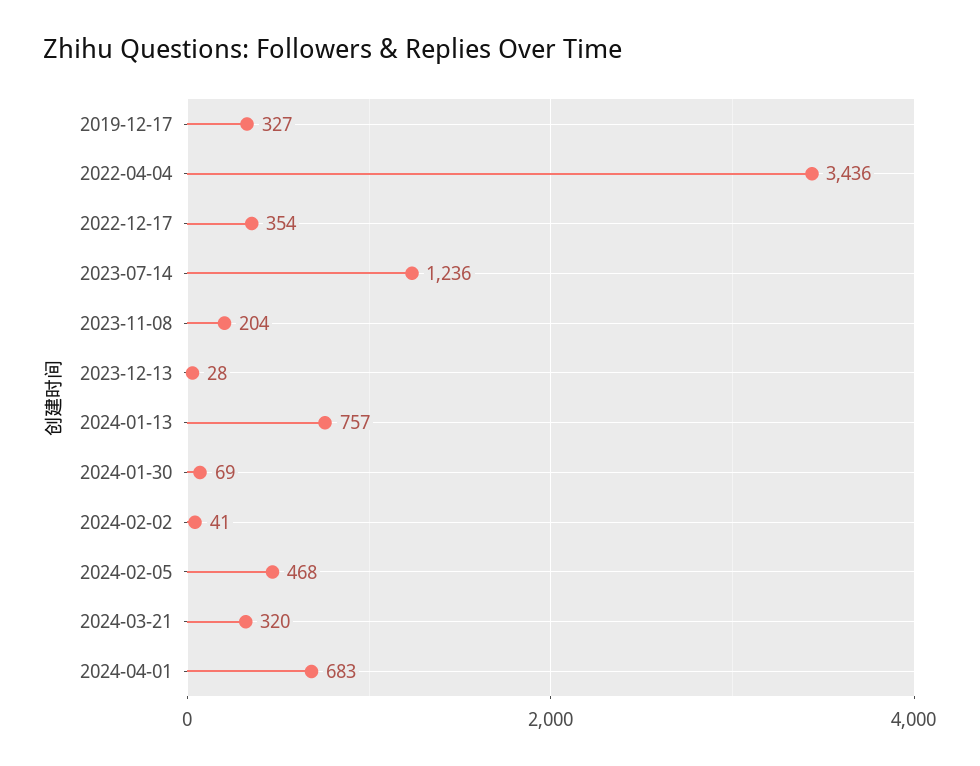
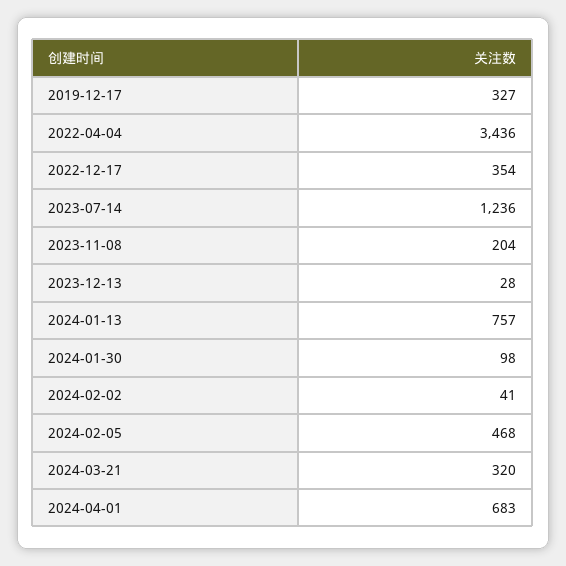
  {
    "2019-12-17": 327,
    "2022-04-04": 3436,
    "2022-12-17": 354,
    "2023-07-14": 1236,
    "2023-11-08": 204,
    "2023-12-13": 28,
    "2024-01-13": 757,
-   "2024-01-30": 69,
+   "2024-01-30": 98,
    "2024-02-02": 41,
    "2024-02-05": 468,
    "2024-03-21": 320,
    "2024-04-01": 683
  }

